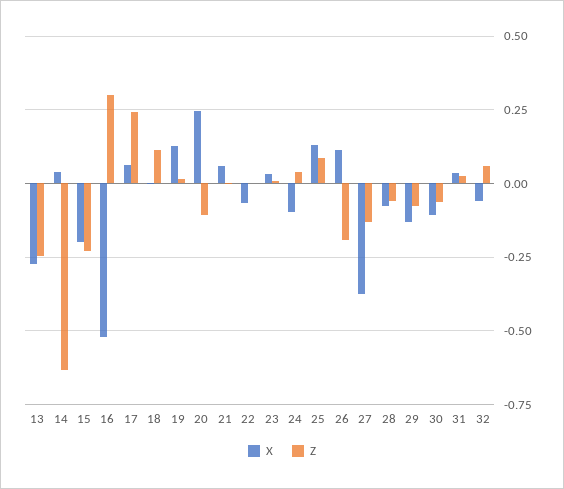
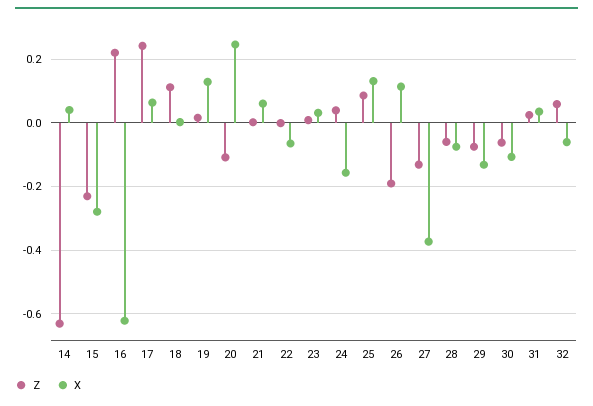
  {
    "X": {
-     "13": -0.275,
      "14": 0.04,
-     "15": -0.2,
+     "15": -0.28,
-     "16": -0.525,
+     "16": -0.62,
      "17": 0.06,
      "18": 0,
      "19": 0.12,
      "20": 0.24,
      "21": 0.06,
      "22": -0.06,
      "23": 0.04,
-     "24": -0.1,
+     "24": -0.16,
      "25": 0.14,
      "26": 0.12,
      "27": -0.38,
      "28": -0.08,
      "29": -0.14,
      "30": -0.1,
      "31": 0.04,
      "32": -0.06
    },
    "Z": {
-     "13": -0.25,
      "14": -0.64,
      "15": -0.24,
-     "16": 0.3,
+     "16": 0.22,
      "17": 0.24,
      "18": 0.12,
      "19": 0.02,
      "20": -0.1,
      "21": 0,
      "22": 0,
      "23": 0,
      "24": 0.04,
      "25": 0.08,
      "26": -0.2,
      "27": -0.14,
      "28": -0.06,
      "29": -0.08,
      "30": -0.06,
      "31": 0.02,
      "32": 0.06
    }
  }

